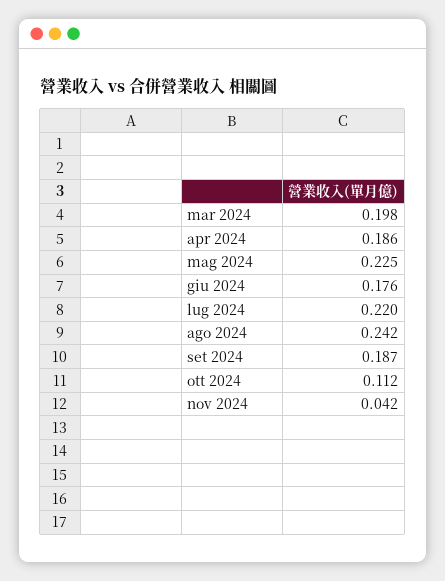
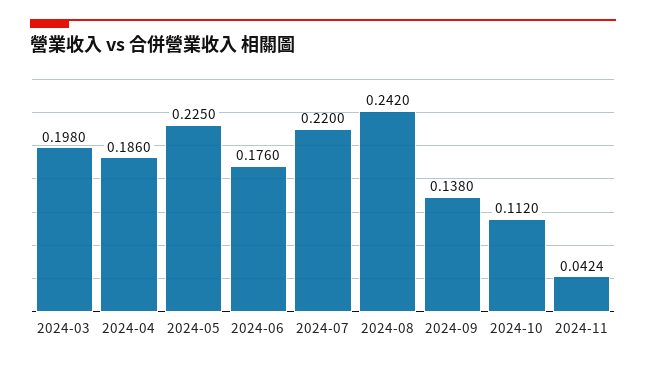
  {
    "mar 2024": 0.198,
    "apr 2024": 0.186,
    "mag 2024": 0.225,
    "giu 2024": 0.176,
    "lug 2024": 0.22,
    "ago 2024": 0.242,
-   "set 2024": 0.187,
+   "set 2024": 0.138,
    "ott 2024": 0.112,
    "nov 2024": 0.0424
  }

